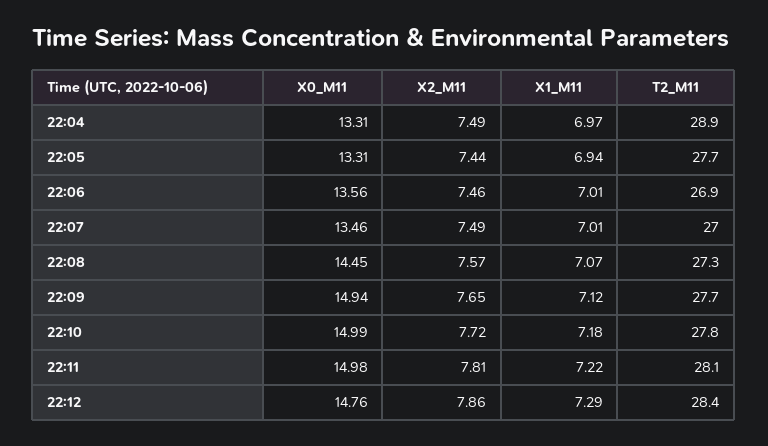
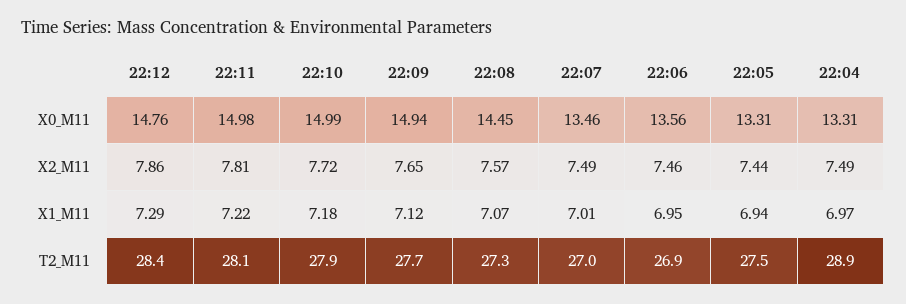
  {
    "X0_M11": {
      "22:04": 13.31,
      "22:05": 13.31,
      "22:06": 13.56,
      "22:07": 13.46,
      "22:08": 14.45,
      "22:09": 14.94,
      "22:10": 14.99,
      "22:11": 14.98,
      "22:12": 14.76
    },
    "X2_M11": {
      "22:04": 7.49,
      "22:05": 7.44,
      "22:06": 7.46,
      "22:07": 7.49,
      "22:08": 7.57,
      "22:09": 7.65,
      "22:10": 7.72,
      "22:11": 7.81,
      "22:12": 7.86
    },
    "X1_M11": {
      "22:04": 6.97,
      "22:05": 6.94,
-     "22:06": 7.01,
+     "22:06": 6.95,
      "22:07": 7.01,
      "22:08": 7.07,
      "22:09": 7.12,
      "22:10": 7.18,
      "22:11": 7.22,
      "22:12": 7.29
    },
    "T2_M11": {
      "22:04": 28.9,
-     "22:05": 27.7,
+     "22:05": 27.5,
      "22:06": 26.9,
      "22:07": 27,
      "22:08": 27.3,
      "22:09": 27.7,
-     "22:10": 27.8,
+     "22:10": 27.9,
      "22:11": 28.1,
      "22:12": 28.4
    }
  }

